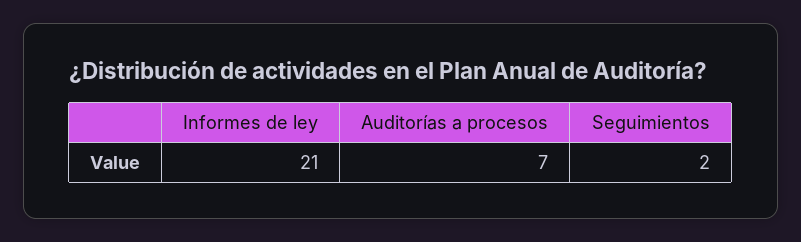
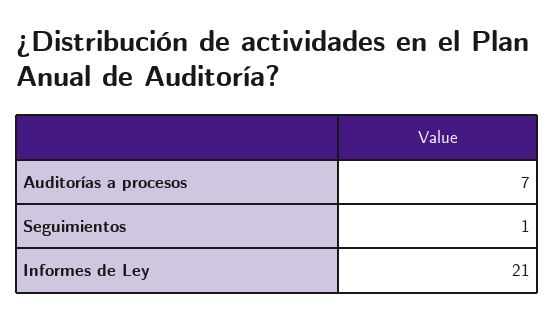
  {
    "Informes de ley": 21,
    "Auditorías a procesos": 7,
-   "Seguimientos": 2
+   "Seguimientos": 1
  }

